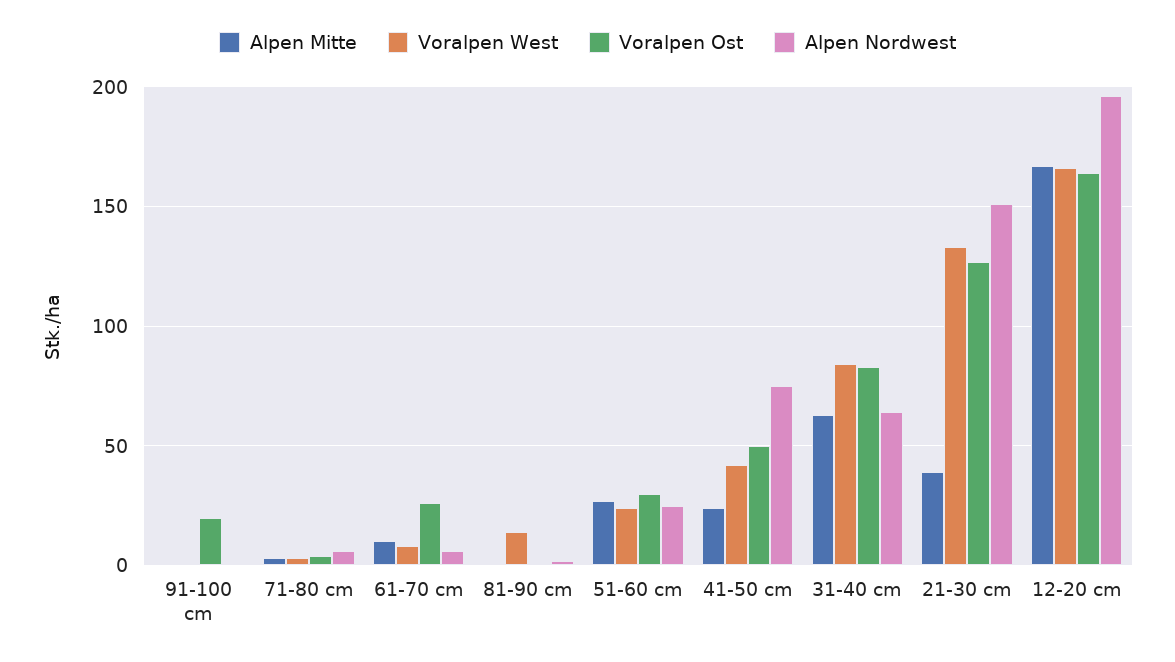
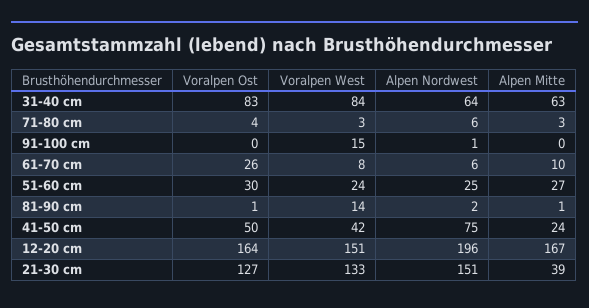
  {
    "Alpen Mitte": {
      "91-100 cm": 0,
      "71-80 cm": 3,
      "61-70 cm": 10,
      "81-90 cm": 1,
      "51-60 cm": 27,
      "41-50 cm": 24,
      "31-40 cm": 63,
      "21-30 cm": 39,
      "12-20 cm": 167
    },
    "Voralpen West": {
-     "91-100 cm": 0,
+     "91-100 cm": 15,
      "71-80 cm": 3,
      "61-70 cm": 8,
      "81-90 cm": 14,
      "51-60 cm": 24,
      "41-50 cm": 42,
      "31-40 cm": 84,
      "21-30 cm": 133,
-     "12-20 cm": 165
+     "12-20 cm": 151
    },
    "Voralpen Ost": {
-     "91-100 cm": 20,
+     "91-100 cm": 0,
      "71-80 cm": 4,
      "61-70 cm": 26,
      "81-90 cm": 1,
      "51-60 cm": 30,
      "41-50 cm": 50,
      "31-40 cm": 83,
      "21-30 cm": 127,
      "12-20 cm": 164
    },
    "Alpen Nordwest": {
      "91-100 cm": 1,
      "71-80 cm": 6,
      "61-70 cm": 6,
      "81-90 cm": 2,
      "51-60 cm": 25,
      "41-50 cm": 75,
      "31-40 cm": 64,
      "21-30 cm": 151,
      "12-20 cm": 196
    }
  }

